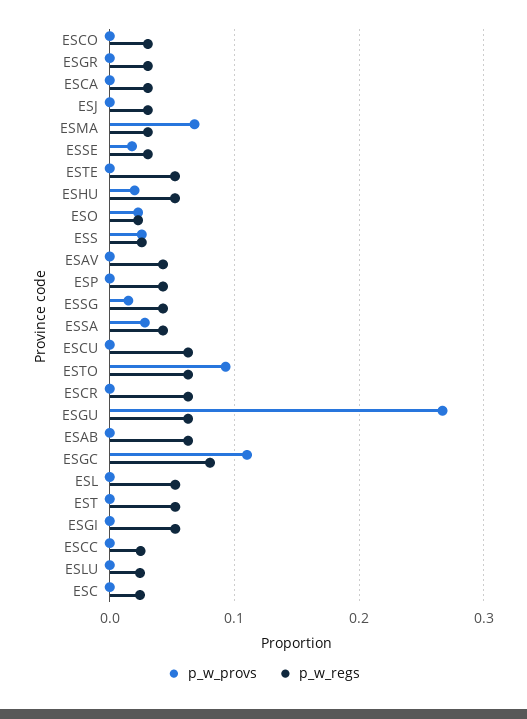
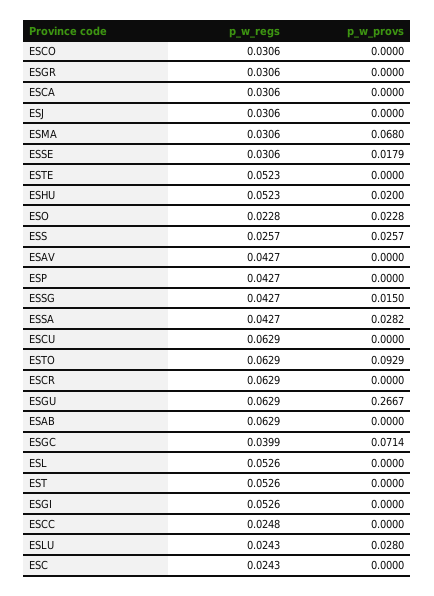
  {
    "p_w_provs": {
      "ESCO": 0,
      "ESGR": 0,
      "ESCA": 0,
      "ESJ": 0,
      "ESMA": 0.068,
      "ESSE": 0.0179,
      "ESTE": 0,
      "ESHU": 0.02,
      "ESO": 0.0228,
      "ESS": 0.0257,
      "ESAV": 0,
      "ESP": 0,
      "ESSG": 0.015,
      "ESSA": 0.0282,
      "ESCU": 0,
      "ESTO": 0.0929,
      "ESCR": 0,
      "ESGU": 0.2667,
      "ESAB": 0,
-     "ESGC": 0.11,
+     "ESGC": 0.0714,
      "ESL": 0,
      "EST": 0,
      "ESGI": 0,
      "ESCC": 0,
-     "ESLU": 0,
+     "ESLU": 0.028,
      "ESC": 0
    },
    "p_w_regs": {
      "ESCO": 0.0306,
      "ESGR": 0.0306,
      "ESCA": 0.0306,
      "ESJ": 0.0306,
      "ESMA": 0.0306,
      "ESSE": 0.0306,
      "ESTE": 0.0523,
      "ESHU": 0.0523,
      "ESO": 0.0228,
      "ESS": 0.0257,
      "ESAV": 0.0427,
      "ESP": 0.0427,
      "ESSG": 0.0427,
      "ESSA": 0.0427,
      "ESCU": 0.0629,
      "ESTO": 0.0629,
      "ESCR": 0.0629,
      "ESGU": 0.0629,
      "ESAB": 0.0629,
-     "ESGC": 0.08,
+     "ESGC": 0.0399,
      "ESL": 0.0526,
      "EST": 0.0526,
      "ESGI": 0.0526,
      "ESCC": 0.0248,
      "ESLU": 0.0243,
      "ESC": 0.0243
    }
  }

